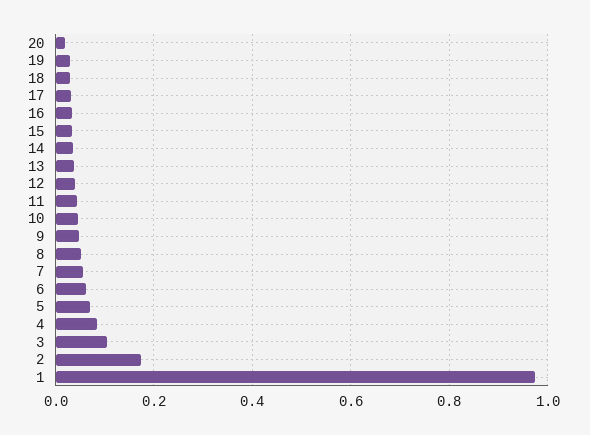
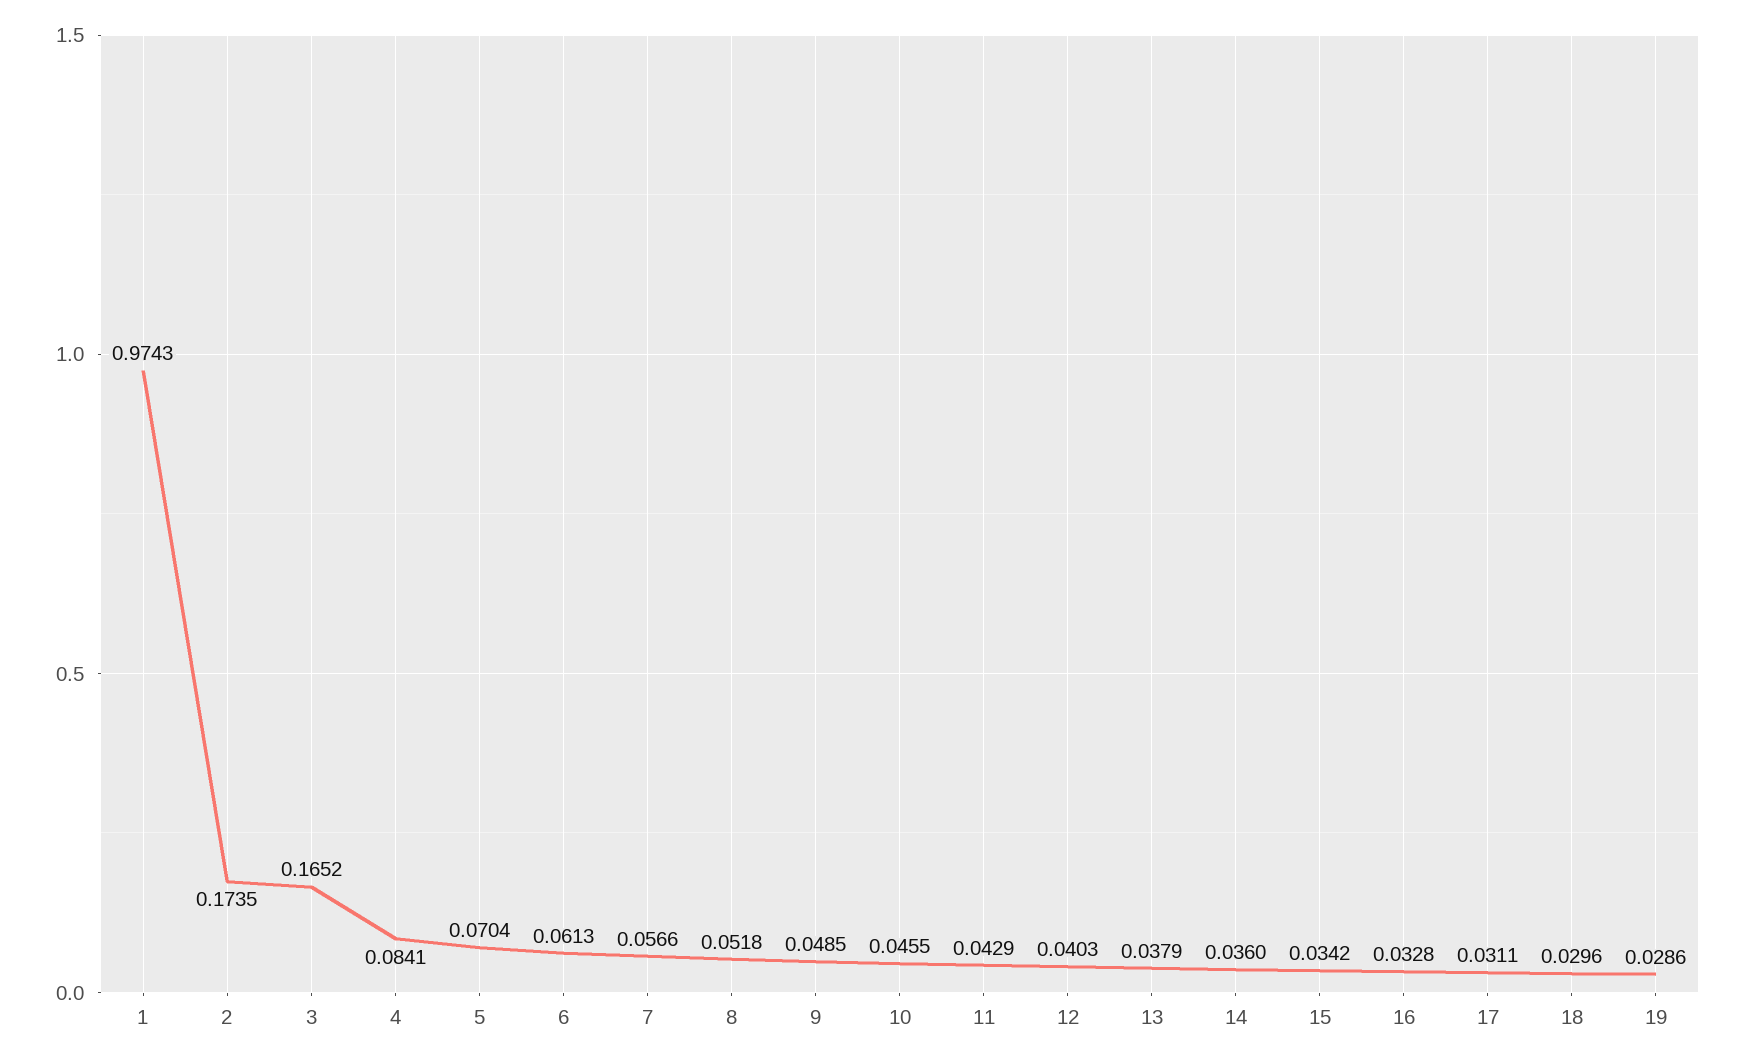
  {
-   "20": 0.02,
    "19": 0.0286,
    "18": 0.0296,
    "17": 0.0311,
    "16": 0.0328,
    "15": 0.0342,
    "14": 0.036,
    "13": 0.0379,
    "12": 0.0403,
    "11": 0.0429,
    "10": 0.0455,
    "9": 0.0485,
    "8": 0.0518,
    "7": 0.0566,
    "6": 0.0613,
    "5": 0.0704,
    "4": 0.0841,
-   "3": 0.1,
+   "3": 0.1652,
    "2": 0.1735,
    "1": 0.9743
  }

